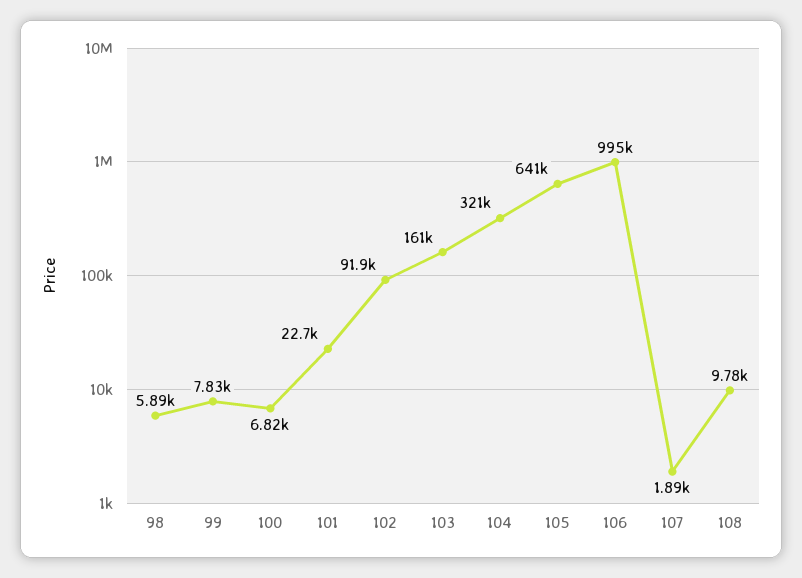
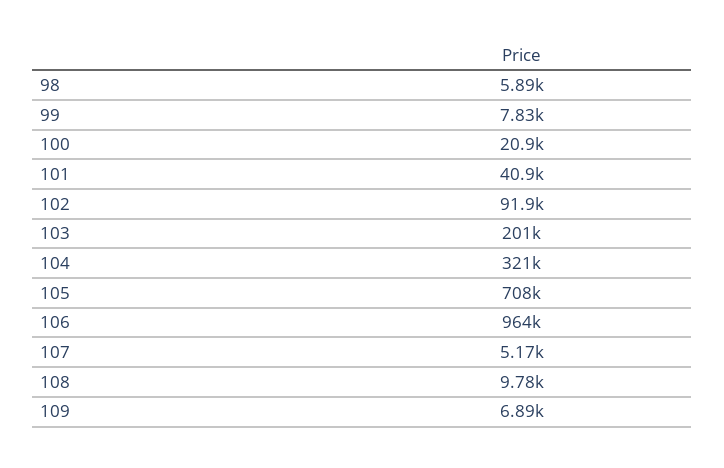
  {
    "98": 5890,
    "99": 7830,
-   "100": 6820,
+   "100": 20900,
-   "101": 22700,
+   "101": 40900,
    "102": 91900,
-   "103": 161000,
+   "103": 201000,
    "104": 321000,
-   "105": 641000,
+   "105": 708000,
-   "106": 995000,
+   "106": 964000,
-   "107": 1890,
+   "107": 5170,
-   "108": 9780
+   "108": 9780,
+   "109": 6890
  }

